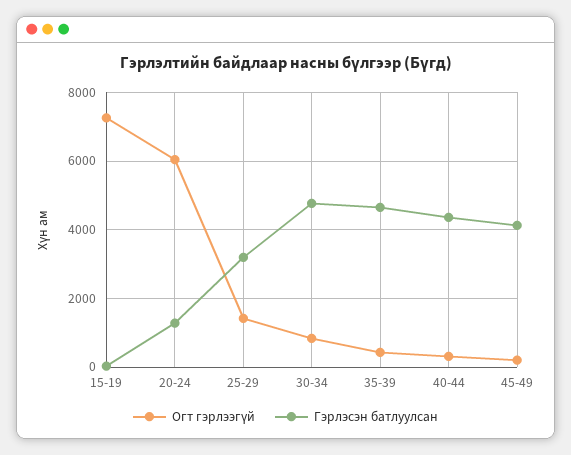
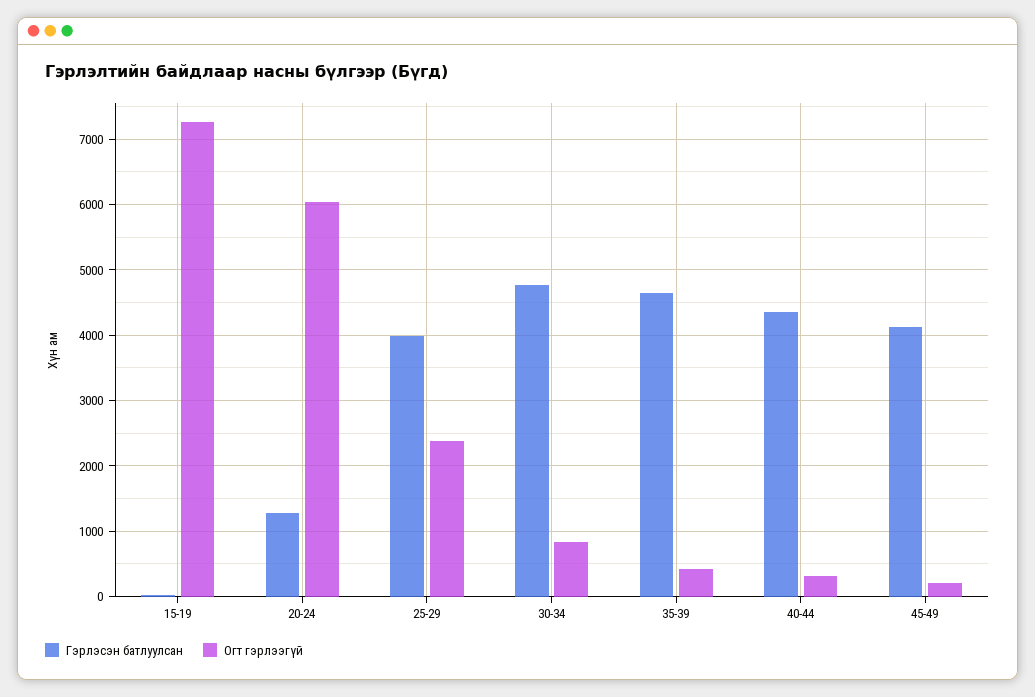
  {
    "Огт гэрлээгүй": {
      "15-19": 7300,
      "20-24": 6000,
-     "25-29": 1400,
+     "25-29": 2400,
      "30-34": 800,
      "35-39": 400,
      "40-44": 300,
      "45-49": 200
    },
    "Гэрлэсэн батлуулсан": {
      "15-19": 0,
      "20-24": 1300,
-     "25-29": 3200,
+     "25-29": 4000,
      "30-34": 4800,
      "35-39": 4700,
      "40-44": 4400,
      "45-49": 4100
    }
  }

